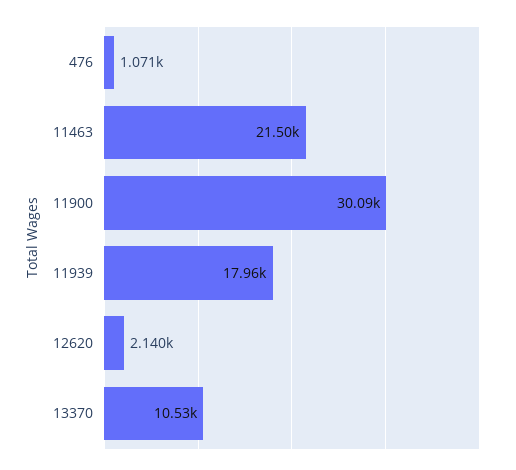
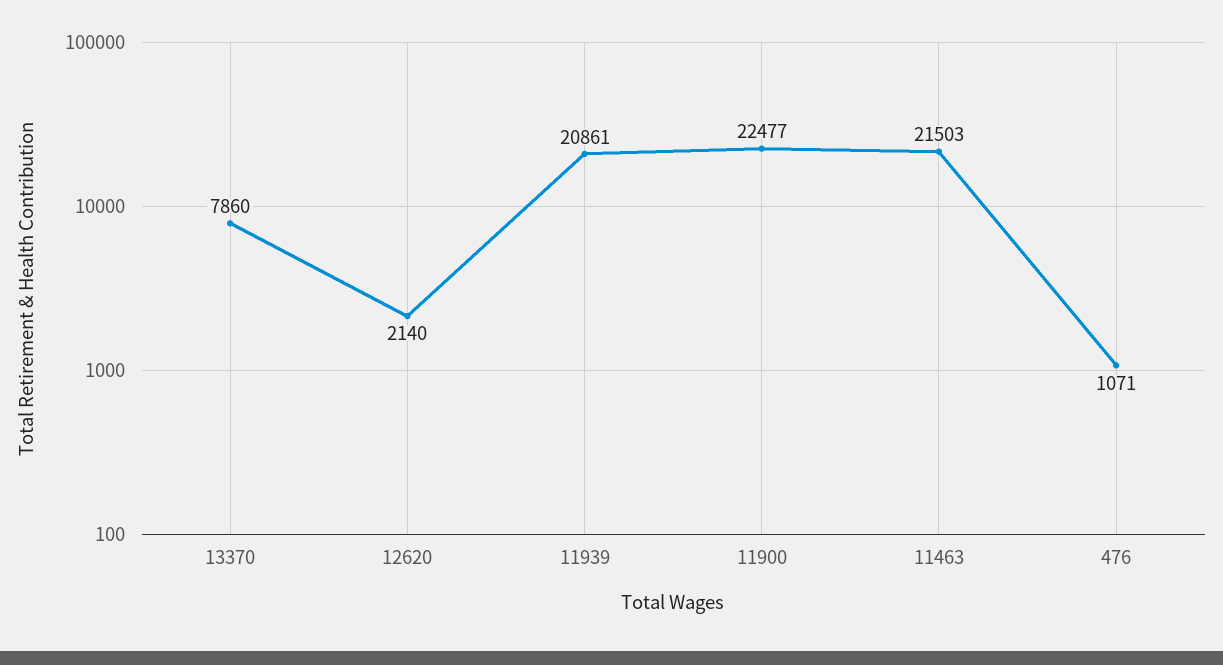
  {
    "476": 1071,
    "11463": 21503,
-   "11900": 30090,
+   "11900": 22477,
-   "11939": 17960,
+   "11939": 20861,
    "12620": 2140,
-   "13370": 10530
+   "13370": 7860
  }

